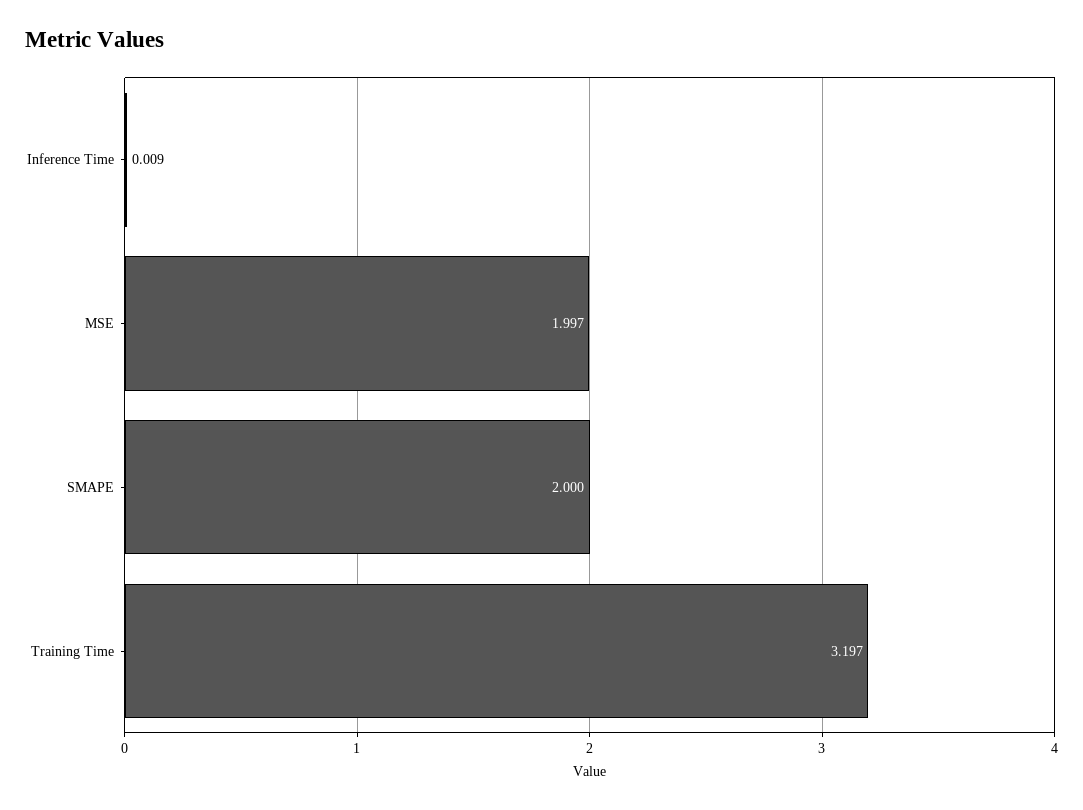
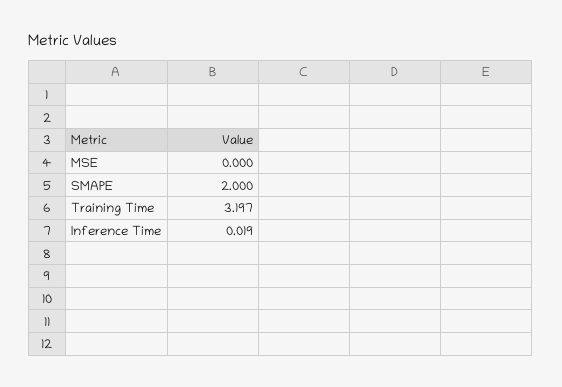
  {
-   "Inference Time": 0.009,
+   "Inference Time": 0.019,
-   "MSE": 1.997,
+   "MSE": 0,
    "SMAPE": 2,
    "Training Time": 3.197
  }

